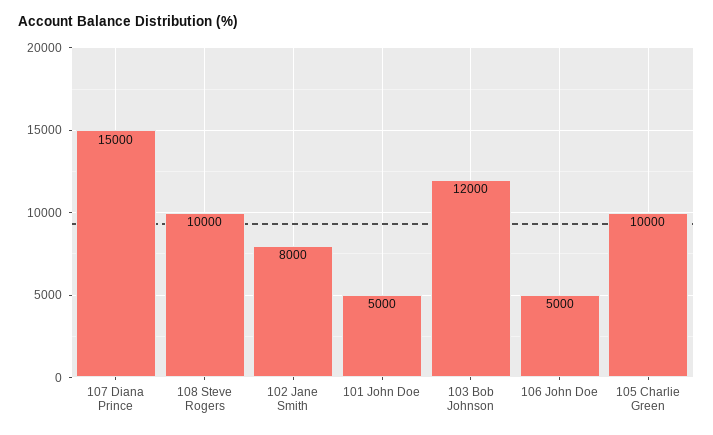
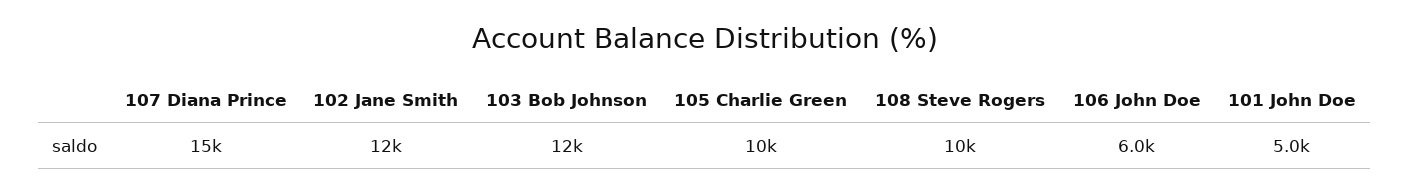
  {
    "107 Diana Prince": 15000,
    "108 Steve Rogers": 10000,
-   "102 Jane Smith": 8000,
+   "102 Jane Smith": 12000,
    "101 John Doe": 5000,
    "103 Bob Johnson": 12000,
-   "106 John Doe": 5000,
+   "106 John Doe": 6000,
    "105 Charlie Green": 10000
  }

